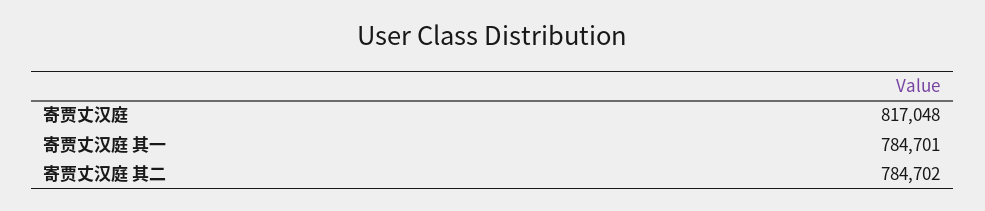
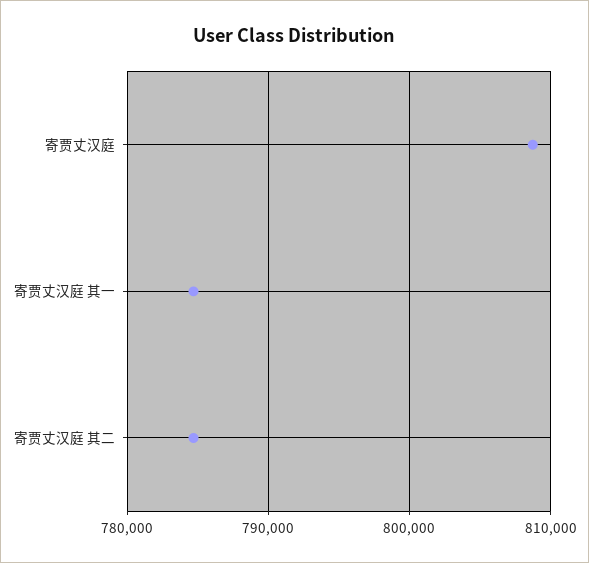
  {
-   "寄贾丈汉庭": 817048,
+   "寄贾丈汉庭": 809000,
    "寄贾丈汉庭 其一": 784701,
    "寄贾丈汉庭 其二": 784702
  }

